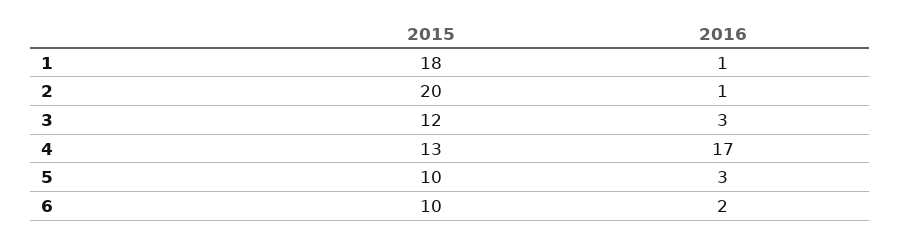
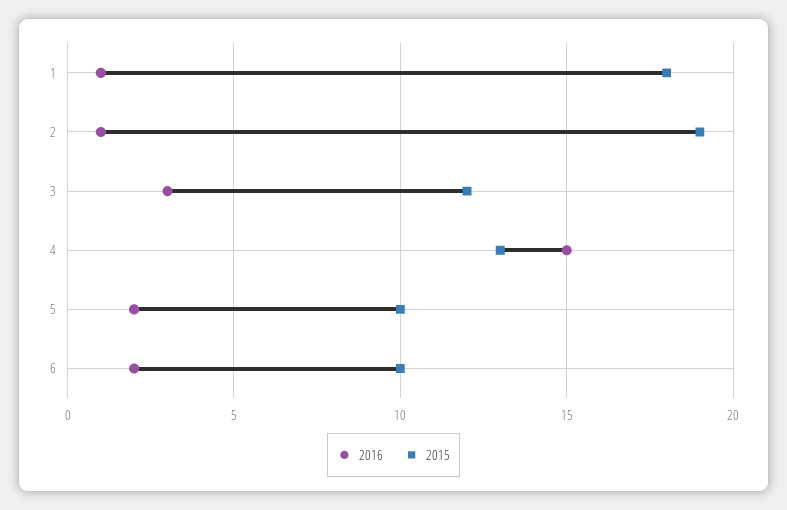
  {
    "2015": {
      "1": 18,
-     "2": 20,
+     "2": 19,
      "3": 12,
      "4": 13,
      "5": 10,
      "6": 10
    },
    "2016": {
      "1": 1,
      "2": 1,
      "3": 3,
-     "4": 17,
+     "4": 15,
-     "5": 3,
+     "5": 2,
      "6": 2
    }
  }

